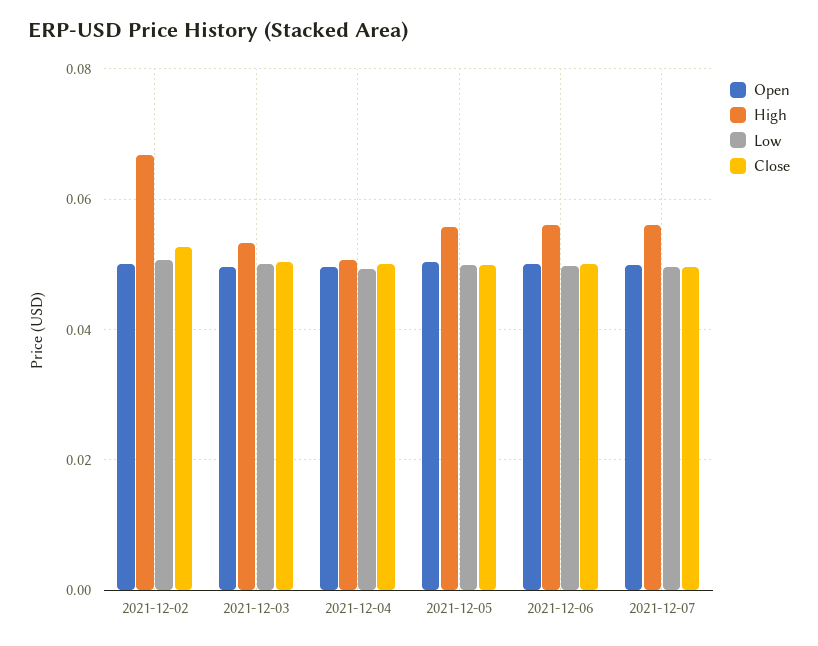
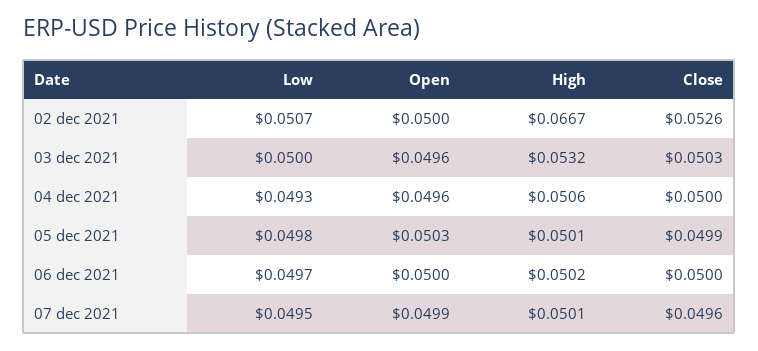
  {
    "Open": {
      "2021-12-02": 0.05,
      "2021-12-03": 0.0496,
      "2021-12-04": 0.0496,
      "2021-12-05": 0.0503,
      "2021-12-06": 0.05,
      "2021-12-07": 0.0499
    },
    "High": {
      "2021-12-02": 0.0667,
      "2021-12-03": 0.0532,
      "2021-12-04": 0.0506,
-     "2021-12-05": 0.056,
+     "2021-12-05": 0.0501,
-     "2021-12-06": 0.056,
+     "2021-12-06": 0.0502,
-     "2021-12-07": 0.056
+     "2021-12-07": 0.0501
    },
    "Low": {
      "2021-12-02": 0.0507,
      "2021-12-03": 0.05,
      "2021-12-04": 0.0493,
      "2021-12-05": 0.0498,
      "2021-12-06": 0.0497,
      "2021-12-07": 0.0495
    },
    "Close": {
      "2021-12-02": 0.0526,
      "2021-12-03": 0.0503,
      "2021-12-04": 0.05,
      "2021-12-05": 0.0499,
      "2021-12-06": 0.05,
      "2021-12-07": 0.0496
    }
  }

